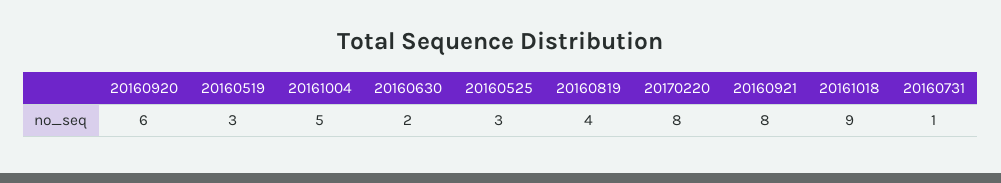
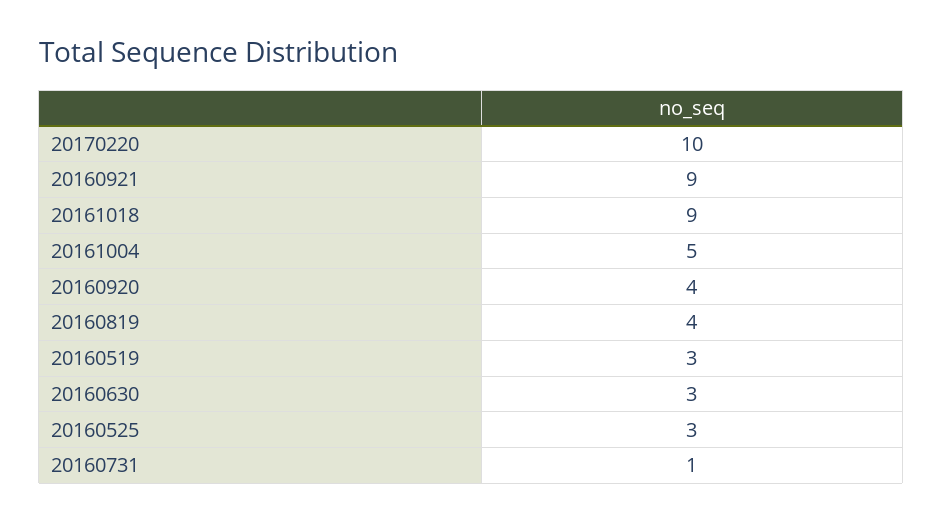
  {
-   "20160920": 6,
+   "20160920": 4,
    "20160519": 3,
    "20161004": 5,
-   "20160630": 2,
+   "20160630": 3,
    "20160525": 3,
    "20160819": 4,
-   "20170220": 8,
+   "20170220": 10,
-   "20160921": 8,
+   "20160921": 9,
    "20161018": 9,
    "20160731": 1
  }

